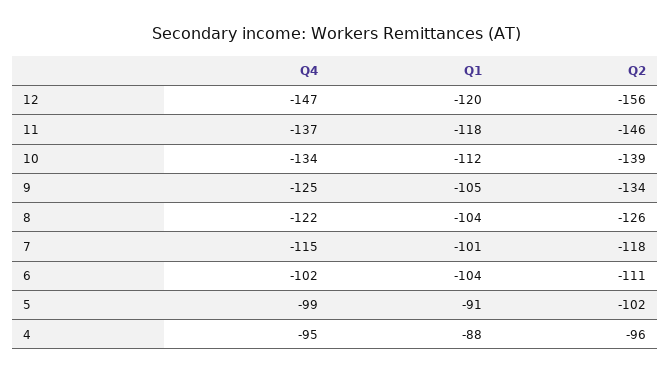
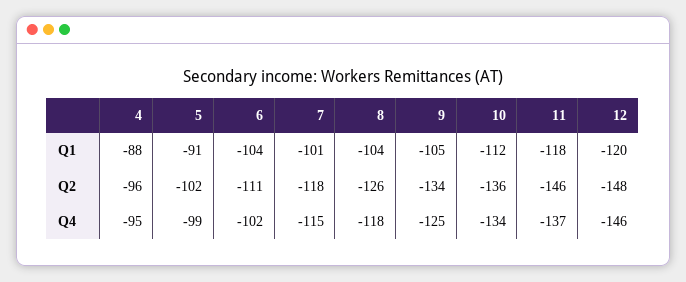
  {
    "Q4": {
-     "12": -147,
+     "12": -146,
      "11": -137,
      "10": -134,
      "9": -125,
-     "8": -122,
+     "8": -118,
      "7": -115,
      "6": -102,
      "5": -99,
      "4": -95
    },
    "Q1": {
      "12": -120,
      "11": -118,
      "10": -112,
      "9": -105,
      "8": -104,
      "7": -101,
      "6": -104,
      "5": -91,
      "4": -88
    },
    "Q2": {
-     "12": -156,
+     "12": -148,
      "11": -146,
-     "10": -139,
+     "10": -136,
      "9": -134,
      "8": -126,
      "7": -118,
      "6": -111,
      "5": -102,
      "4": -96
    }
  }

